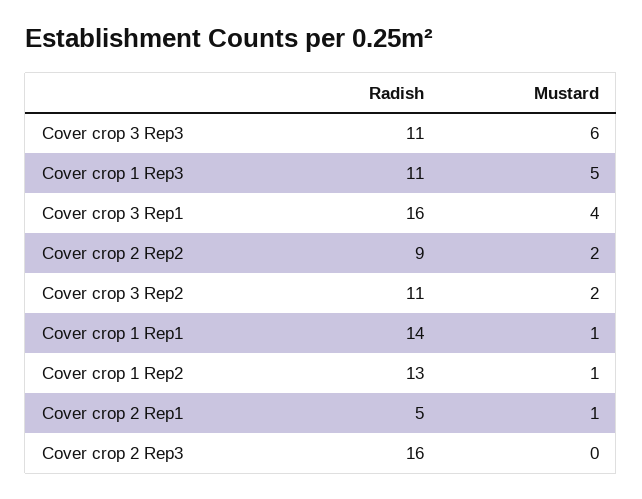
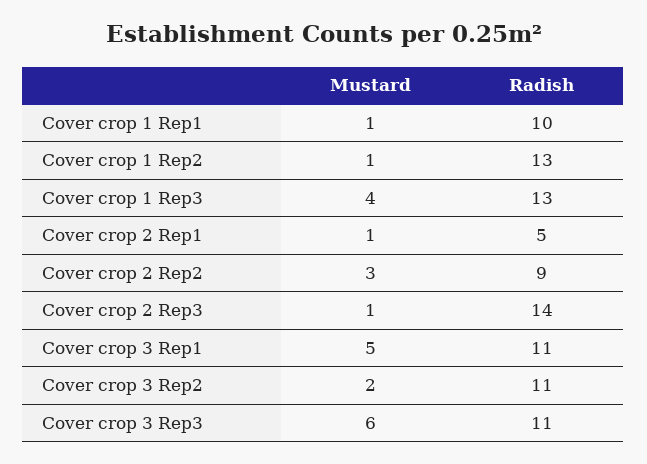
  {
    "Radish": {
      "Cover crop 3 Rep3": 11,
-     "Cover crop 1 Rep3": 11,
+     "Cover crop 1 Rep3": 13,
-     "Cover crop 3 Rep1": 16,
+     "Cover crop 3 Rep1": 11,
      "Cover crop 2 Rep2": 9,
      "Cover crop 3 Rep2": 11,
-     "Cover crop 1 Rep1": 14,
+     "Cover crop 1 Rep1": 10,
      "Cover crop 1 Rep2": 13,
      "Cover crop 2 Rep1": 5,
-     "Cover crop 2 Rep3": 16
+     "Cover crop 2 Rep3": 14
    },
    "Mustard": {
      "Cover crop 3 Rep3": 6,
-     "Cover crop 1 Rep3": 5,
+     "Cover crop 1 Rep3": 4,
-     "Cover crop 3 Rep1": 4,
+     "Cover crop 3 Rep1": 5,
-     "Cover crop 2 Rep2": 2,
+     "Cover crop 2 Rep2": 3,
      "Cover crop 3 Rep2": 2,
      "Cover crop 1 Rep1": 1,
      "Cover crop 1 Rep2": 1,
      "Cover crop 2 Rep1": 1,
-     "Cover crop 2 Rep3": 0
+     "Cover crop 2 Rep3": 1
    }
  }

